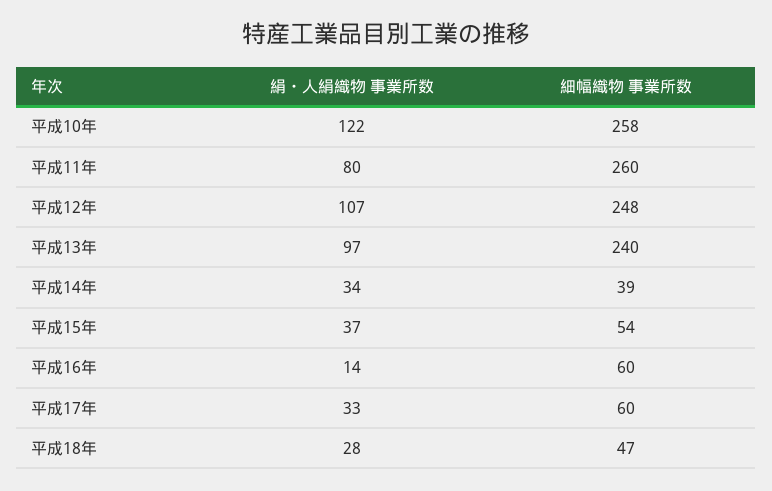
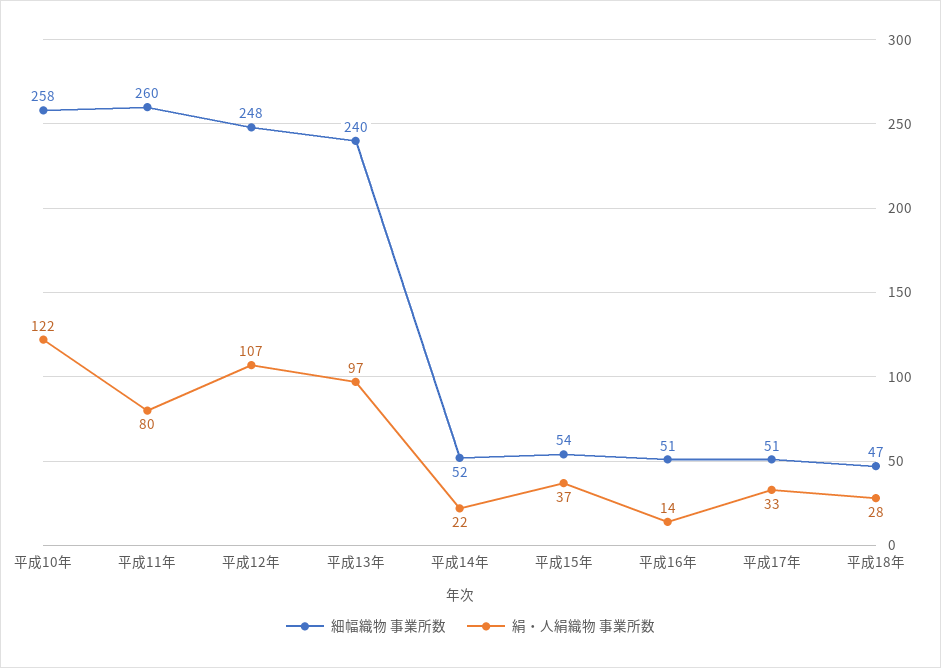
  {
    "絹・人絹織物 事業所数": {
      "平成10年": 122,
      "平成11年": 80,
      "平成12年": 107,
      "平成13年": 97,
-     "平成14年": 34,
+     "平成14年": 22,
      "平成15年": 37,
      "平成16年": 14,
      "平成17年": 33,
      "平成18年": 28
    },
    "細幅織物 事業所数": {
      "平成10年": 258,
      "平成11年": 260,
      "平成12年": 248,
      "平成13年": 240,
-     "平成14年": 39,
+     "平成14年": 52,
      "平成15年": 54,
-     "平成16年": 60,
+     "平成16年": 51,
-     "平成17年": 60,
+     "平成17年": 51,
      "平成18年": 47
    }
  }

